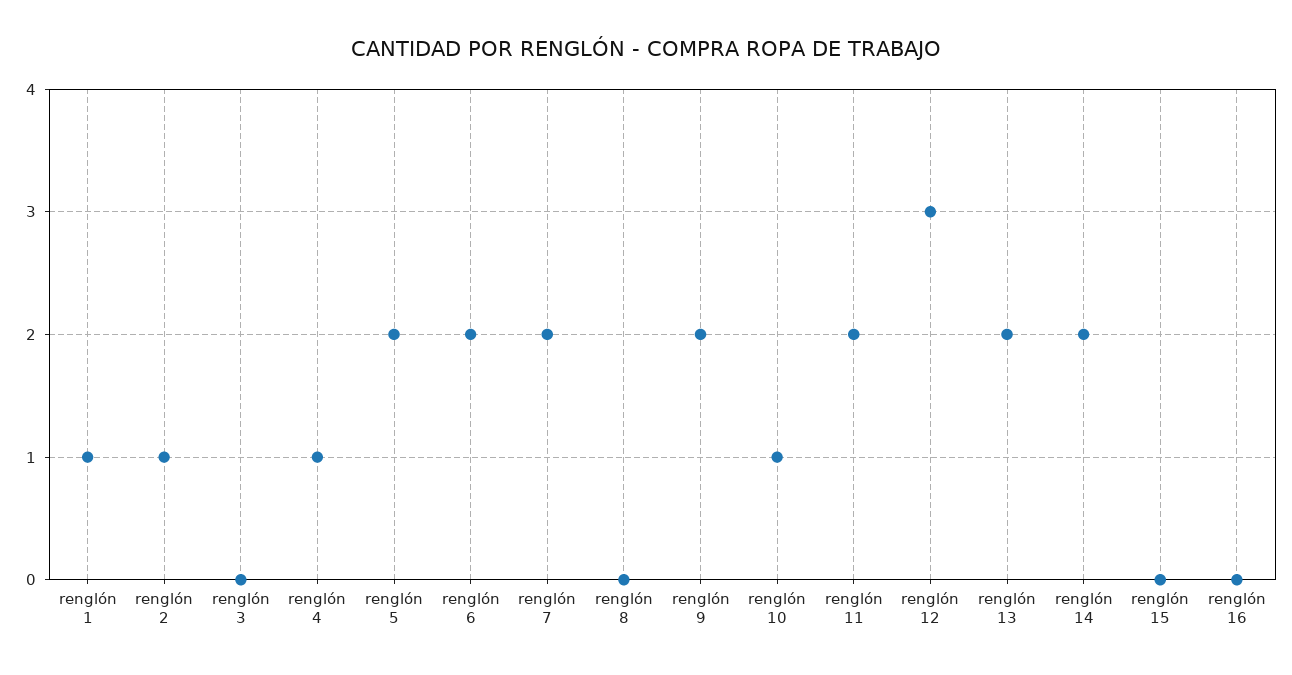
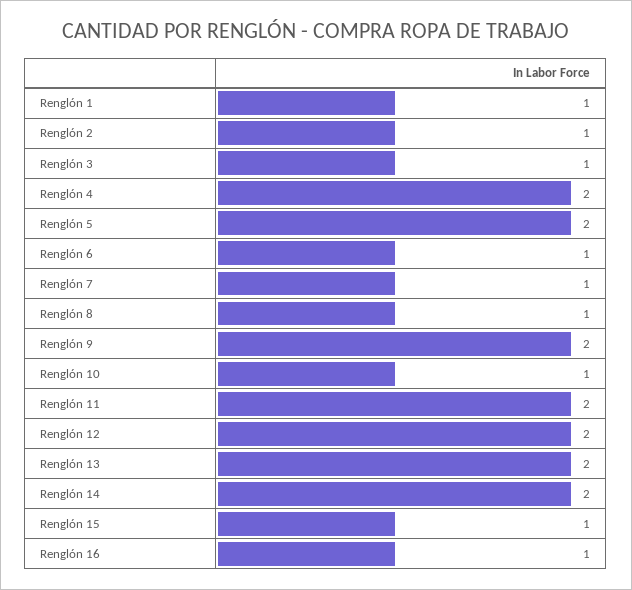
  {
    "renglón 1": 1,
    "renglón 2": 1,
-   "renglón 3": 0,
+   "renglón 3": 1,
-   "renglón 4": 1,
+   "renglón 4": 2,
    "renglón 5": 2,
-   "renglón 6": 2,
+   "renglón 6": 1,
-   "renglón 7": 2,
+   "renglón 7": 1,
-   "renglón 8": 0,
+   "renglón 8": 1,
    "renglón 9": 2,
    "renglón 10": 1,
    "renglón 11": 2,
-   "renglón 12": 3,
+   "renglón 12": 2,
    "renglón 13": 2,
    "renglón 14": 2,
-   "renglón 15": 0,
+   "renglón 15": 1,
-   "renglón 16": 0
+   "renglón 16": 1
  }

